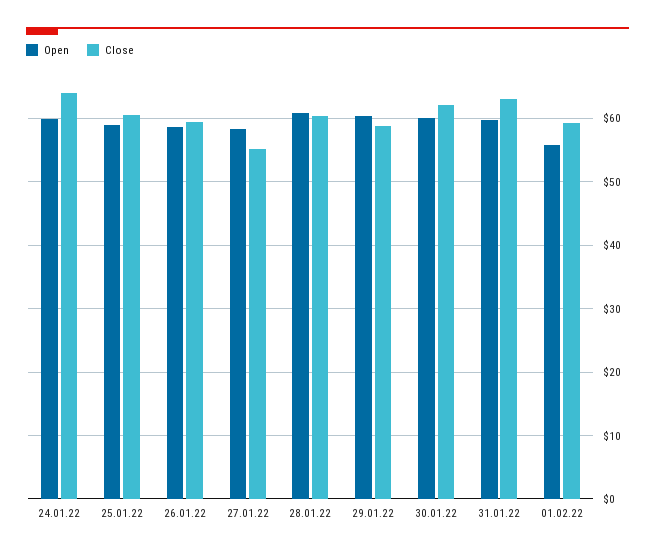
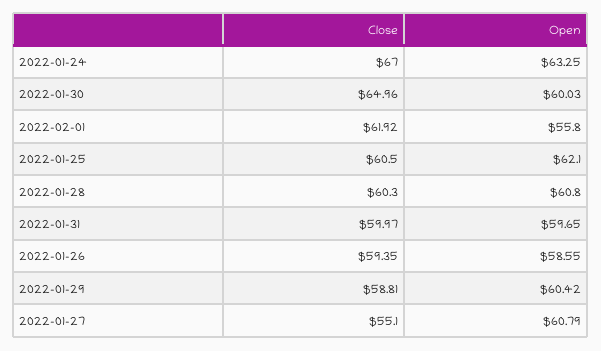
  {
    "Open": {
-     "24.01.22": 60,
+     "24.01.22": 63.25,
-     "25.01.22": 59,
+     "25.01.22": 62.1,
      "26.01.22": 58.55,
-     "27.01.22": 58,
+     "27.01.22": 60.79,
      "28.01.22": 60.8,
      "29.01.22": 60.42,
      "30.01.22": 60.03,
      "31.01.22": 59.65,
      "01.02.22": 55.8
    },
    "Close": {
-     "24.01.22": 64,
+     "24.01.22": 67,
      "25.01.22": 60.5,
      "26.01.22": 59.35,
      "27.01.22": 55.1,
      "28.01.22": 60.3,
      "29.01.22": 58.81,
-     "30.01.22": 62,
+     "30.01.22": 64.96,
-     "31.01.22": 63,
+     "31.01.22": 59.97,
-     "01.02.22": 59
+     "01.02.22": 61.92
    }
  }

